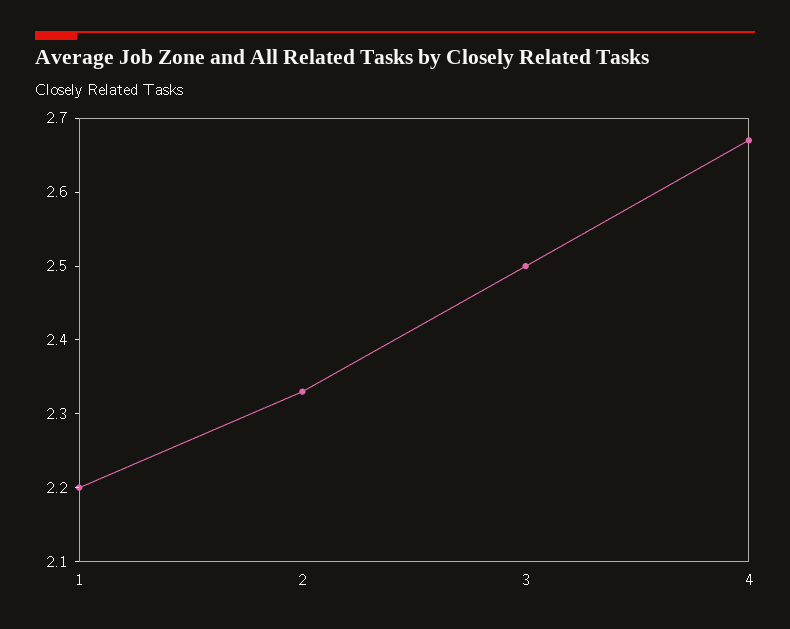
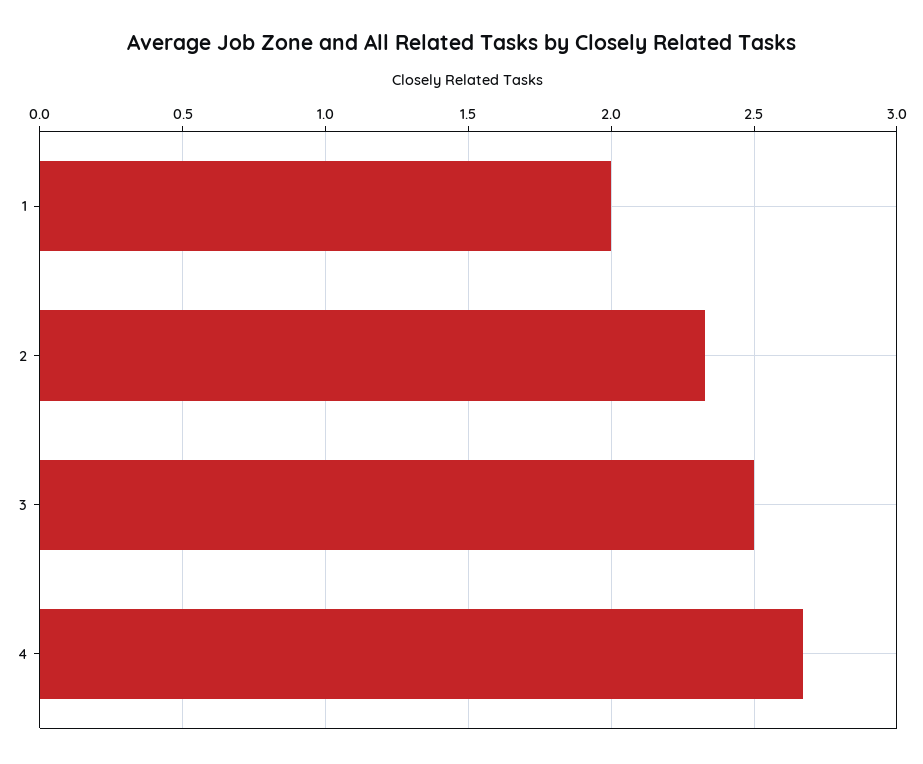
  {
-   "1": 2.2,
+   "1": 2,
    "2": 2.35,
    "3": 2.5,
    "4": 2.65
  }

